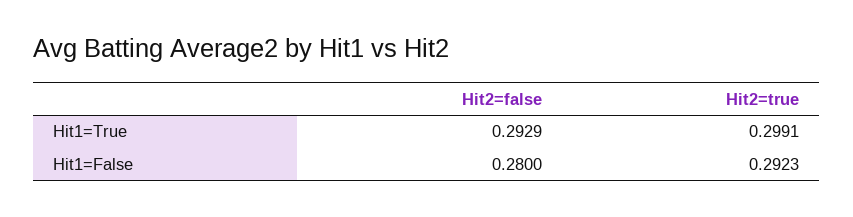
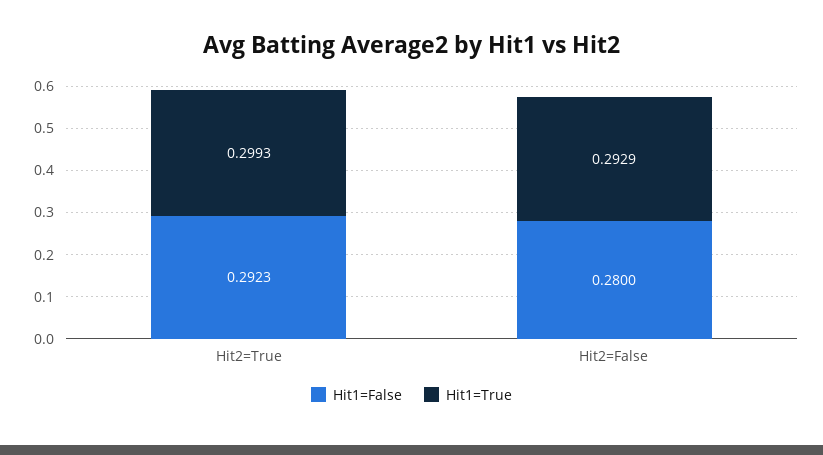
  {
    "Hit1=True": {
      "Hit2=false": 0.2929,
-     "Hit2=true": 0.2991
+     "Hit2=true": 0.2993
    },
    "Hit1=False": {
      "Hit2=false": 0.28,
      "Hit2=true": 0.2923
    }
  }

